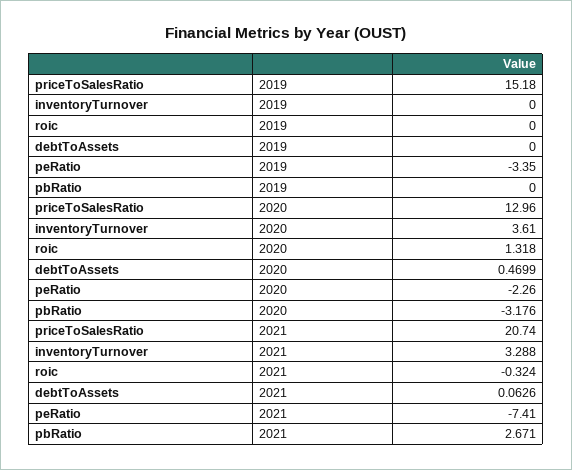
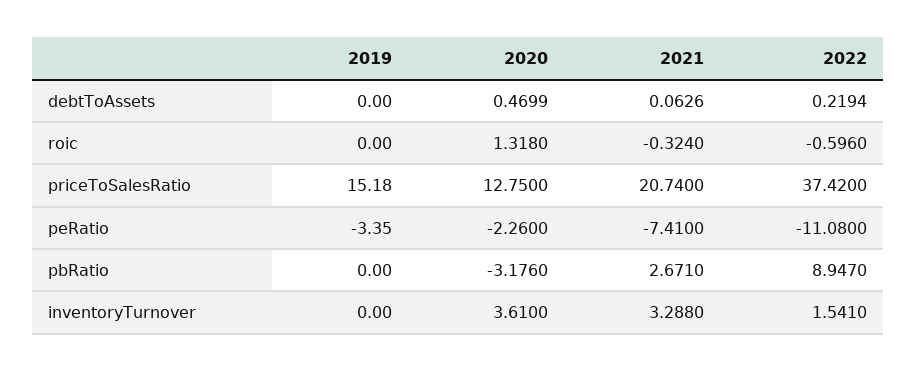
  {
    "priceToSalesRatio": {
      "2019": 15.18,
-     "2020": 12.96,
+     "2020": 12.75,
-     "2021": 20.74
+     "2021": 20.74,
+     "2022": 37.42
    },
    "inventoryTurnover": {
      "2019": 0,
      "2020": 3.61,
-     "2021": 3.288
+     "2021": 3.288,
+     "2022": 1.541
    },
    "roic": {
      "2019": 0,
      "2020": 1.318,
-     "2021": -0.324
+     "2021": -0.324,
+     "2022": -0.596
    },
    "debtToAssets": {
      "2019": 0,
      "2020": 0.4699,
-     "2021": 0.0626
+     "2021": 0.0626,
+     "2022": 0.2194
    },
    "peRatio": {
      "2019": -3.35,
      "2020": -2.26,
-     "2021": -7.41
+     "2021": -7.41,
+     "2022": -11.08
    },
    "pbRatio": {
      "2019": 0,
      "2020": -3.176,
-     "2021": 2.671
+     "2021": 2.671,
+     "2022": 8.947
    }
  }

